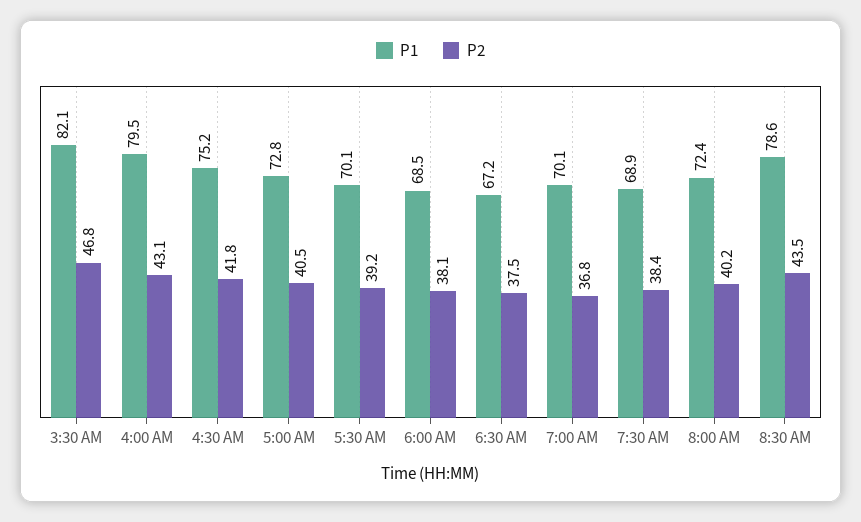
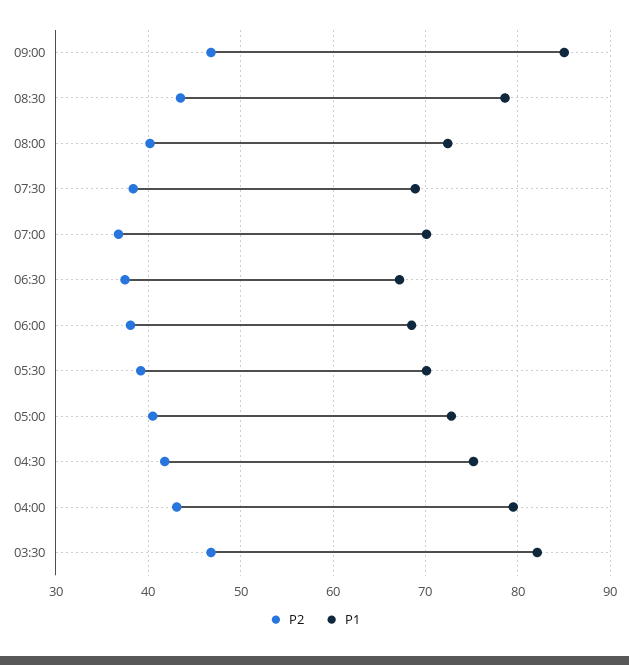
  {
    "P1": {
      "3:30 AM": 82.1,
      "4:00 AM": 79.5,
      "4:30 AM": 75.2,
      "5:00 AM": 72.8,
      "5:30 AM": 70.1,
      "6:00 AM": 68.5,
      "6:30 AM": 67.2,
      "7:00 AM": 70.1,
      "7:30 AM": 68.9,
      "8:00 AM": 72.4,
-     "8:30 AM": 78.6
+     "8:30 AM": 78.6,
+     "09:00": 85
    },
    "P2": {
      "3:30 AM": 46.8,
      "4:00 AM": 43.1,
      "4:30 AM": 41.8,
      "5:00 AM": 40.5,
      "5:30 AM": 39.2,
      "6:00 AM": 38.1,
      "6:30 AM": 37.5,
      "7:00 AM": 36.8,
      "7:30 AM": 38.4,
      "8:00 AM": 40.2,
-     "8:30 AM": 43.5
+     "8:30 AM": 43.5,
+     "09:00": 47
    }
  }

